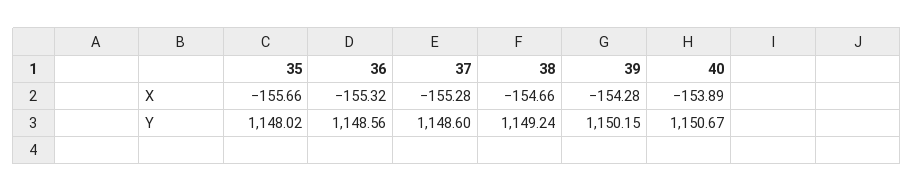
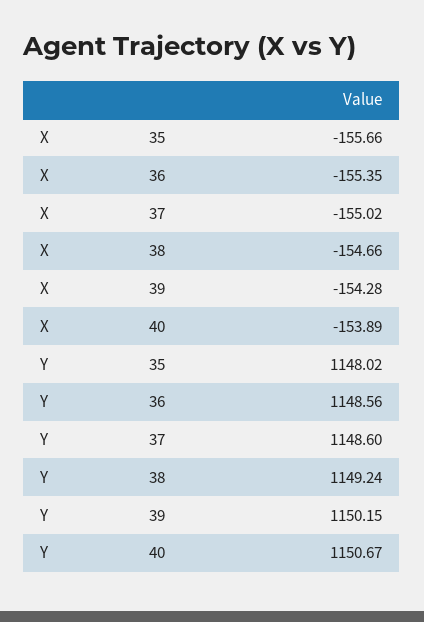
  {
    "35": {
      "X": -155.66,
      "Y": 1148.02
    },
    "36": {
-     "X": -155.32,
+     "X": -155.35,
      "Y": 1148.56
    },
    "37": {
-     "X": -155.28,
+     "X": -155.02,
      "Y": 1148.6
    },
    "38": {
      "X": -154.66,
      "Y": 1149.24
    },
    "39": {
      "X": -154.28,
      "Y": 1150.15
    },
    "40": {
      "X": -153.89,
      "Y": 1150.67
    }
  }

